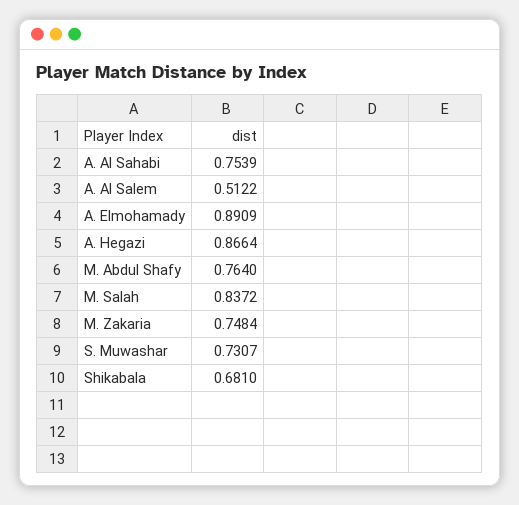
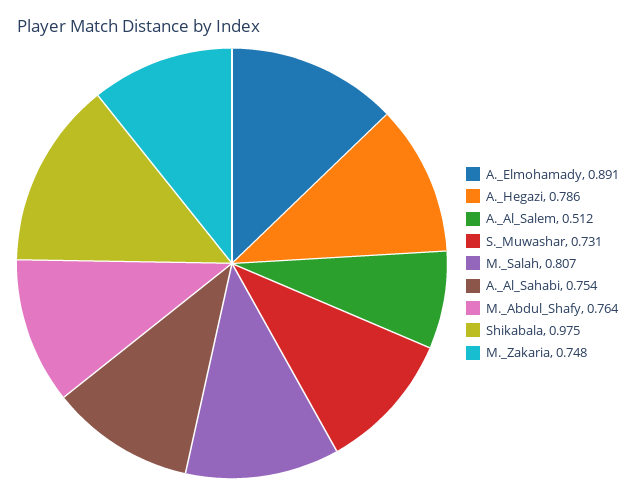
  {
    "A. Al Sahabi": 0.7539,
    "A. Al Salem": 0.5122,
    "A. Elmohamady": 0.8909,
-   "A. Hegazi": 0.8664,
+   "A. Hegazi": 0.786,
    "M. Abdul Shafy": 0.764,
-   "M. Salah": 0.8372,
+   "M. Salah": 0.807,
    "M. Zakaria": 0.7484,
    "S. Muwashar": 0.7307,
-   "Shikabala": 0.681
+   "Shikabala": 0.975
  }

